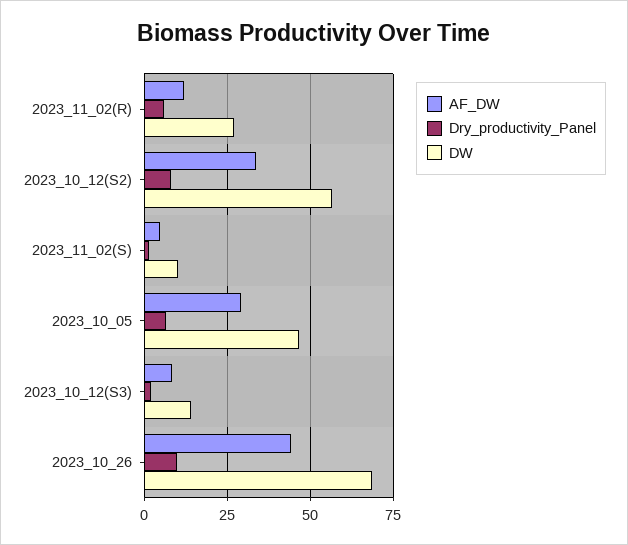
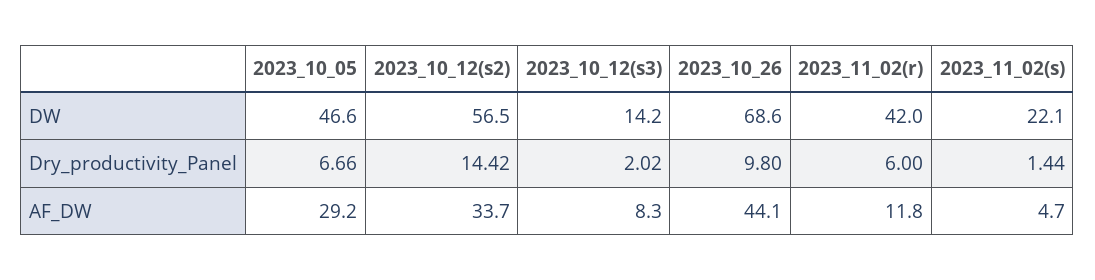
  {
    "AF_DW": {
      "2023_11_02(R)": 11.8,
      "2023_10_12(S2)": 33.7,
      "2023_11_02(S)": 4.7,
      "2023_10_05": 29.2,
      "2023_10_12(S3)": 8.3,
      "2023_10_26": 44.1
    },
    "Dry_productivity_Panel": {
      "2023_11_02(R)": 6,
-     "2023_10_12(S2)": 7.5,
+     "2023_10_12(S2)": 14.42,
      "2023_11_02(S)": 1.44,
      "2023_10_05": 6.66,
      "2023_10_12(S3)": 2.02,
      "2023_10_26": 9.8
    },
    "DW": {
-     "2023_11_02(R)": 27.5,
+     "2023_11_02(R)": 42,
      "2023_10_12(S2)": 56.5,
-     "2023_11_02(S)": 10,
+     "2023_11_02(S)": 22.1,
      "2023_10_05": 46.6,
      "2023_10_12(S3)": 14.2,
      "2023_10_26": 68.6
    }
  }

